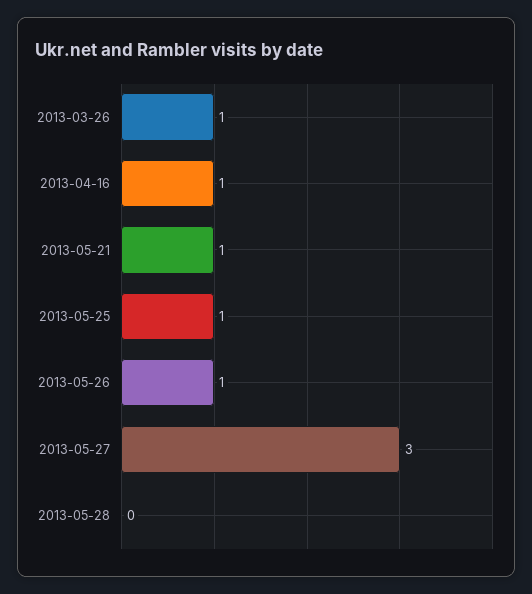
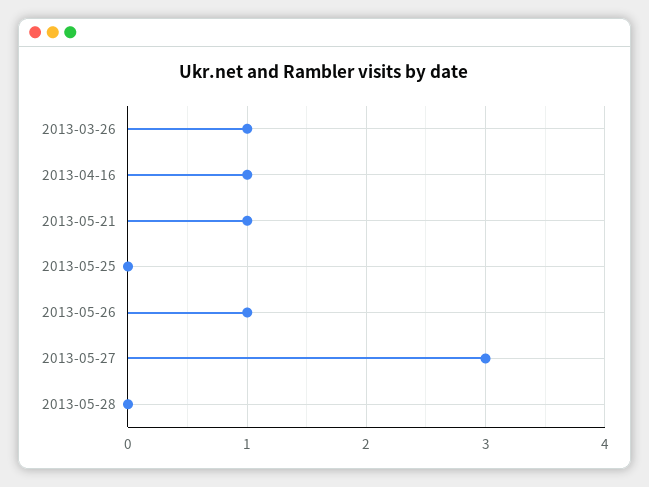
  {
    "2013-03-26": 1,
    "2013-04-16": 1,
    "2013-05-21": 1,
-   "2013-05-25": 1,
+   "2013-05-25": 0,
    "2013-05-26": 1,
    "2013-05-27": 3,
    "2013-05-28": 0
  }

